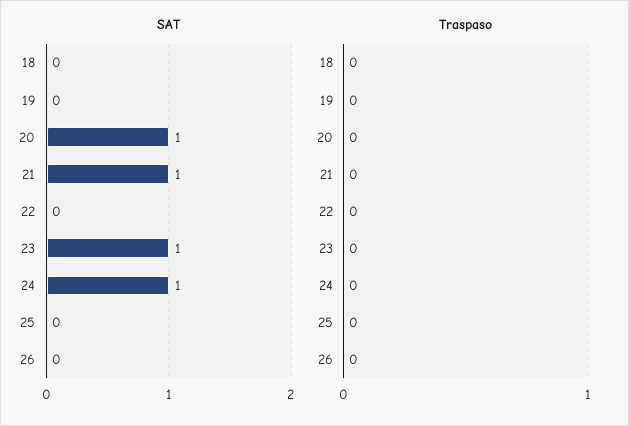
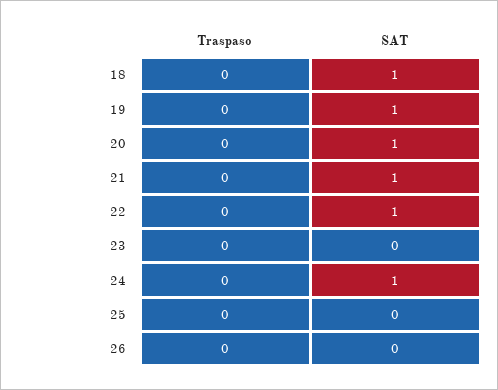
  {
    "SAT": {
-     "18": 0,
+     "18": 1,
-     "19": 0,
+     "19": 1,
      "20": 1,
      "21": 1,
-     "22": 0,
+     "22": 1,
-     "23": 1,
+     "23": 0,
      "24": 1,
      "25": 0,
      "26": 0
    },
    "Traspaso": {
      "18": 0,
      "19": 0,
      "20": 0,
      "21": 0,
      "22": 0,
      "23": 0,
      "24": 0,
      "25": 0,
      "26": 0
    }
  }

